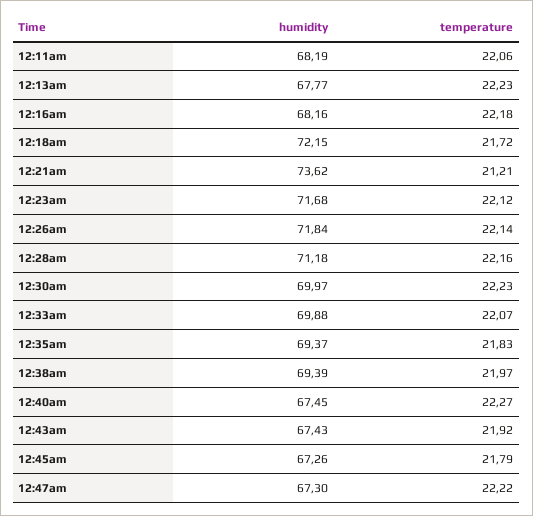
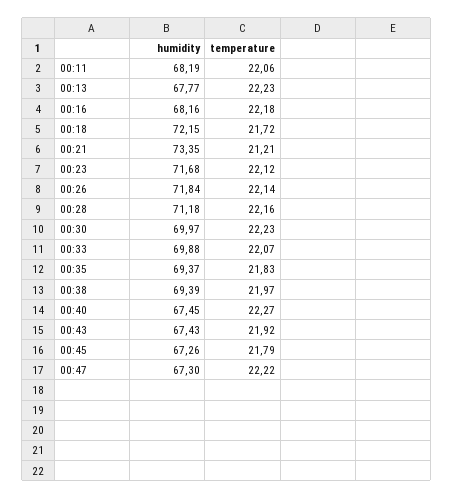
  {
    "humidity": {
      "12:11am": 68.19,
      "12:13am": 67.77,
      "12:16am": 68.16,
      "12:18am": 72.15,
-     "12:21am": 73.62,
+     "12:21am": 73.35,
      "12:23am": 71.68,
      "12:26am": 71.84,
      "12:28am": 71.18,
      "12:30am": 69.97,
      "12:33am": 69.88,
      "12:35am": 69.37,
      "12:38am": 69.39,
      "12:40am": 67.45,
      "12:43am": 67.43,
      "12:45am": 67.26,
      "12:47am": 67.3
    },
    "temperature": {
      "12:11am": 22.06,
      "12:13am": 22.23,
      "12:16am": 22.18,
      "12:18am": 21.72,
      "12:21am": 21.21,
      "12:23am": 22.12,
      "12:26am": 22.14,
      "12:28am": 22.16,
      "12:30am": 22.23,
      "12:33am": 22.07,
      "12:35am": 21.83,
      "12:38am": 21.97,
      "12:40am": 22.27,
      "12:43am": 21.92,
      "12:45am": 21.79,
      "12:47am": 22.22
    }
  }

